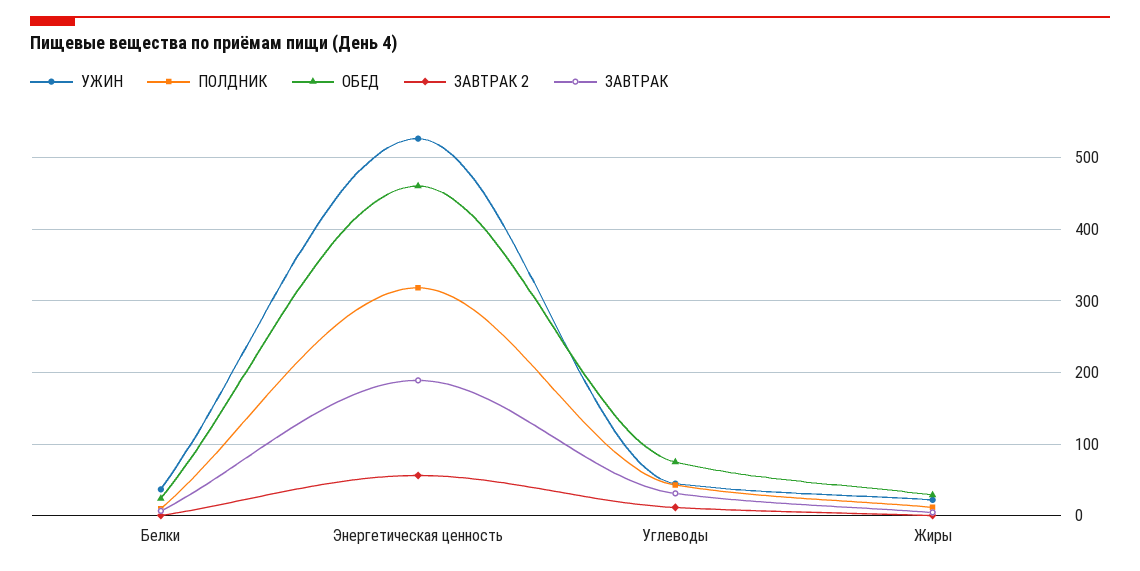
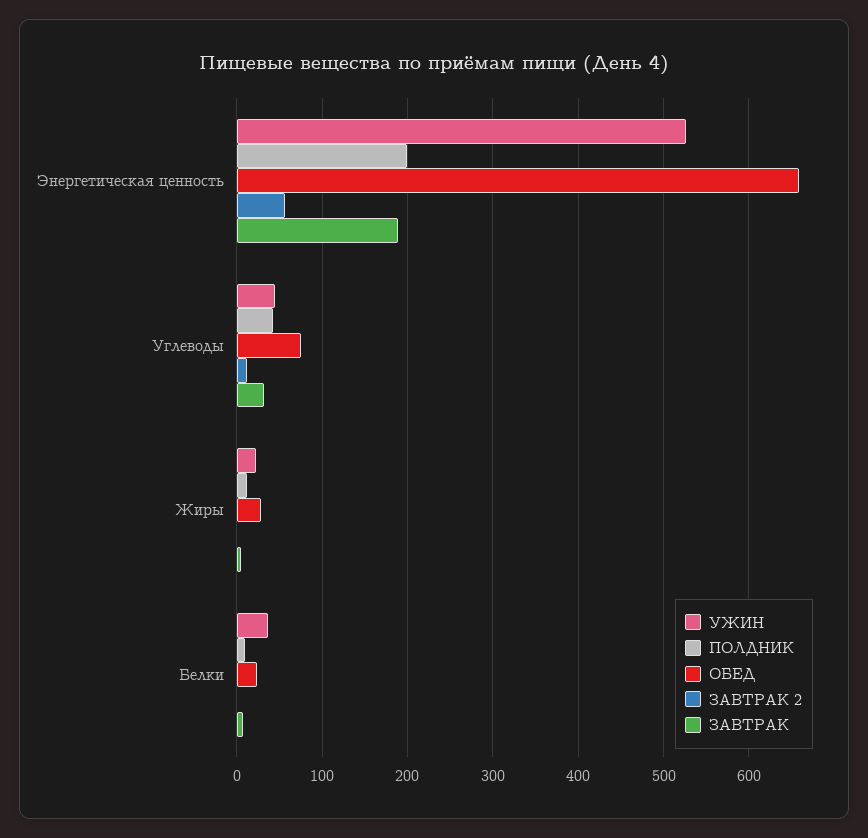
  {
    "УЖИН": {
      "Белки": 40,
      "Энергетическая ценность": 530,
      "Углеводы": 40,
      "Жиры": 20
    },
    "ПОЛДНИК": {
      "Белки": 10,
-     "Энергетическая ценность": 320,
+     "Энергетическая ценность": 200,
      "Углеводы": 40,
      "Жиры": 10
    },
    "ОБЕД": {
      "Белки": 20,
-     "Энергетическая ценность": 460,
+     "Энергетическая ценность": 660,
      "Углеводы": 80,
      "Жиры": 30
    },
    "ЗАВТРАК 2": {
      "Белки": 0,
      "Энергетическая ценность": 60,
      "Углеводы": 10,
      "Жиры": 0
    },
    "ЗАВТРАК": {
      "Белки": 10,
      "Энергетическая ценность": 190,
      "Углеводы": 30,
      "Жиры": 0
    }
  }

